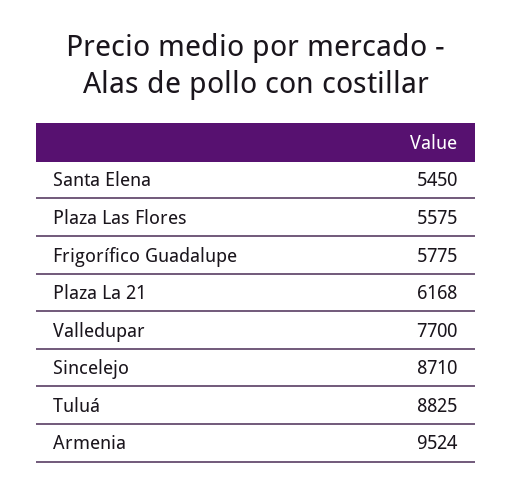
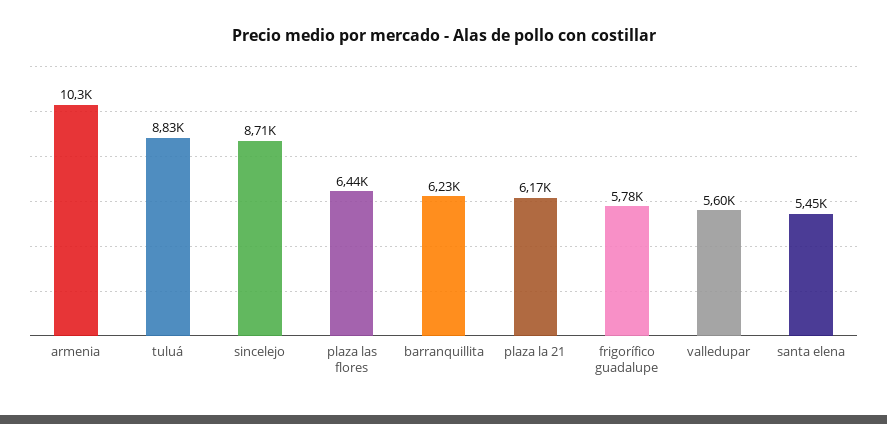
  {
    "Santa Elena": 5450,
-   "Plaza Las Flores": 5575,
+   "Plaza Las Flores": 6440,
    "Frigorífico Guadalupe": 5775,
    "Plaza La 21": 6168,
-   "Valledupar": 7700,
+   "Valledupar": 5600,
    "Sincelejo": 8710,
    "Tuluá": 8825,
-   "Armenia": 9524
+   "Armenia": 10300,
+   "barranquillita": 6230
  }

